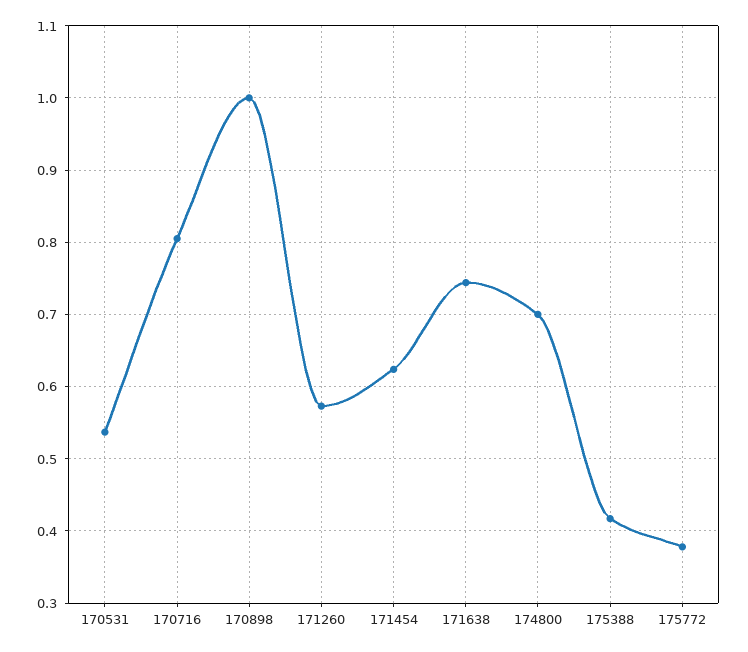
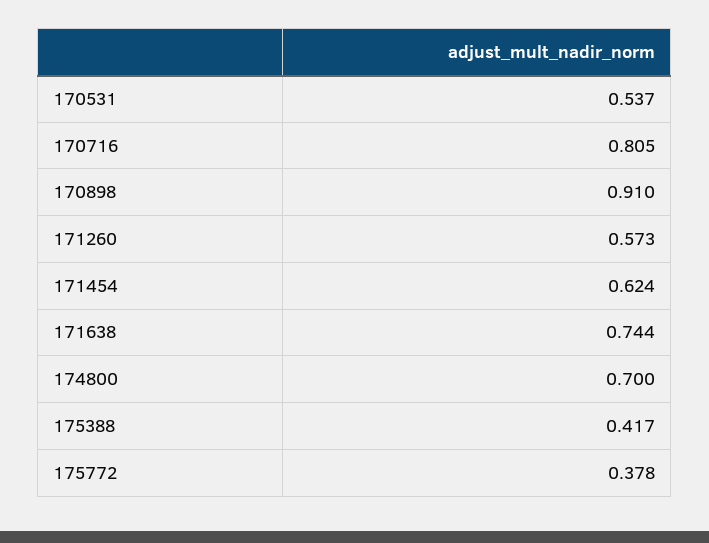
  {
    "170531": 0.537,
    "170716": 0.805,
-   "170898": 1,
+   "170898": 0.91,
    "171260": 0.573,
    "171454": 0.624,
    "171638": 0.744,
    "174800": 0.7,
    "175388": 0.417,
    "175772": 0.378
  }

